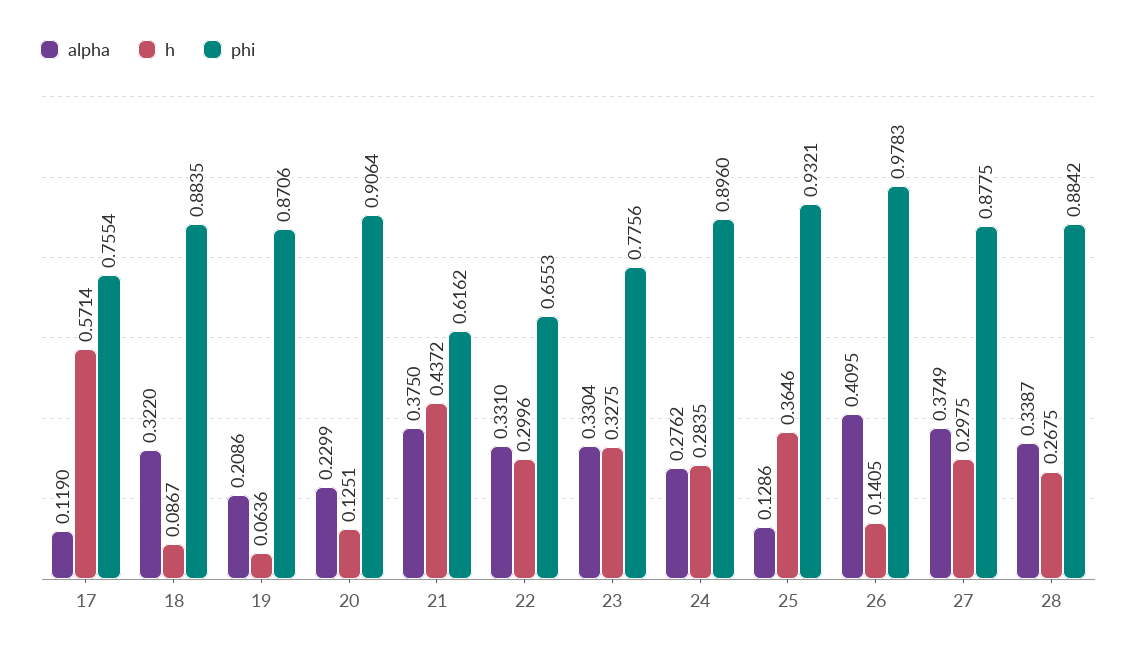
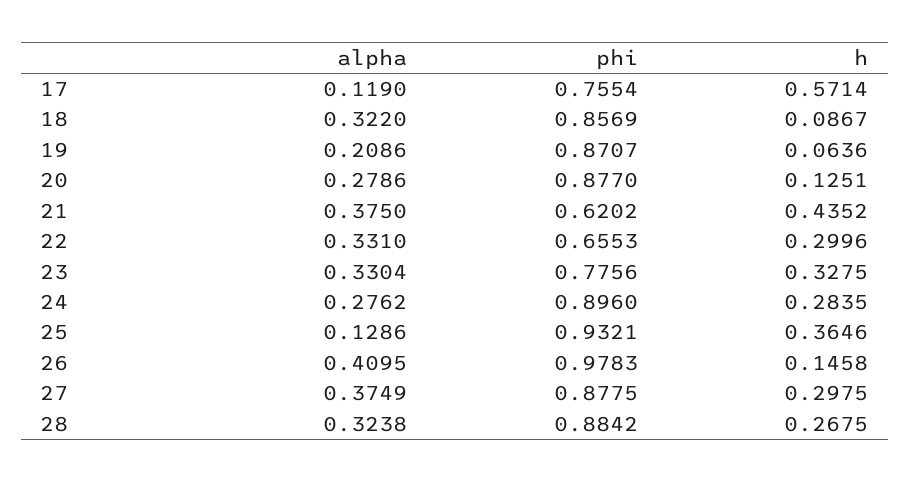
  {
    "alpha": {
      "17": 0.119,
      "18": 0.322,
      "19": 0.2086,
-     "20": 0.2299,
+     "20": 0.2786,
      "21": 0.375,
      "22": 0.331,
      "23": 0.3304,
      "24": 0.2762,
      "25": 0.1286,
      "26": 0.4095,
      "27": 0.3749,
-     "28": 0.3387
+     "28": 0.3238
    },
    "h": {
      "17": 0.5714,
      "18": 0.0867,
      "19": 0.0636,
      "20": 0.1251,
-     "21": 0.4372,
+     "21": 0.4352,
      "22": 0.2996,
      "23": 0.3275,
      "24": 0.2835,
      "25": 0.3646,
-     "26": 0.1405,
+     "26": 0.1458,
      "27": 0.2975,
      "28": 0.2675
    },
    "phi": {
      "17": 0.7554,
-     "18": 0.8835,
+     "18": 0.8569,
-     "19": 0.8706,
+     "19": 0.8707,
-     "20": 0.9064,
+     "20": 0.877,
-     "21": 0.6162,
+     "21": 0.6202,
      "22": 0.6553,
      "23": 0.7756,
      "24": 0.896,
      "25": 0.9321,
      "26": 0.9783,
      "27": 0.8775,
      "28": 0.8842
    }
  }

